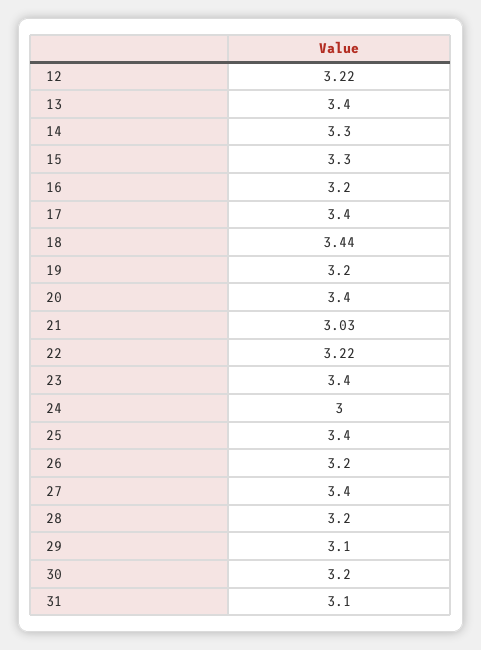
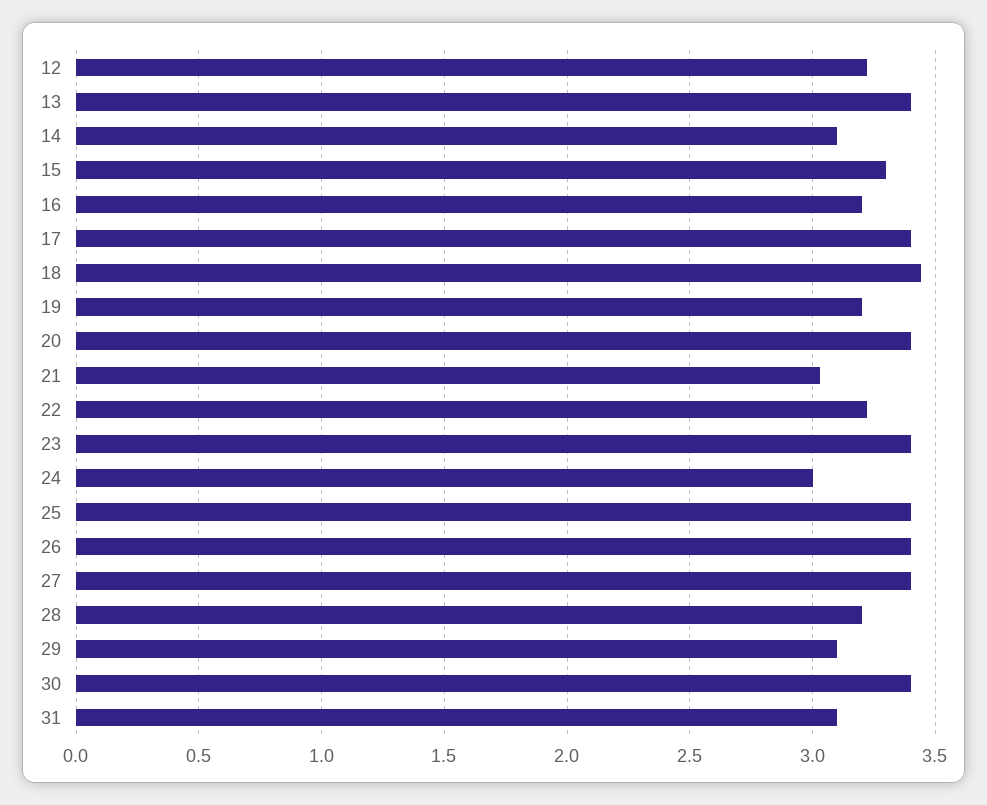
  {
    "12": 3.22,
    "13": 3.4,
-   "14": 3.3,
+   "14": 3.1,
    "15": 3.3,
    "16": 3.2,
    "17": 3.4,
    "18": 3.44,
    "19": 3.2,
    "20": 3.4,
    "21": 3.03,
    "22": 3.22,
    "23": 3.4,
    "24": 3,
    "25": 3.4,
-   "26": 3.2,
+   "26": 3.4,
    "27": 3.4,
    "28": 3.2,
    "29": 3.1,
-   "30": 3.2,
+   "30": 3.4,
    "31": 3.1
  }

